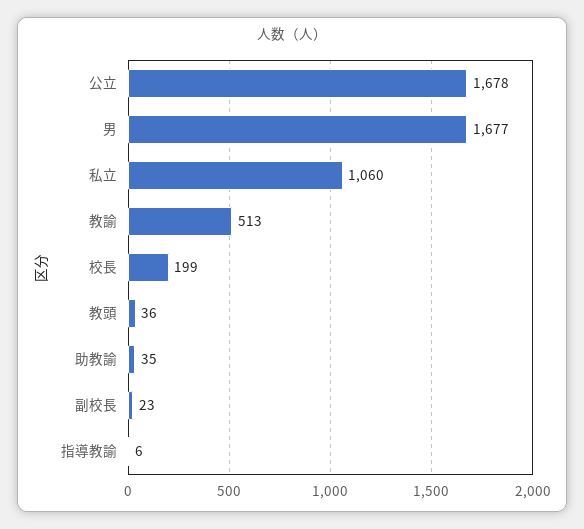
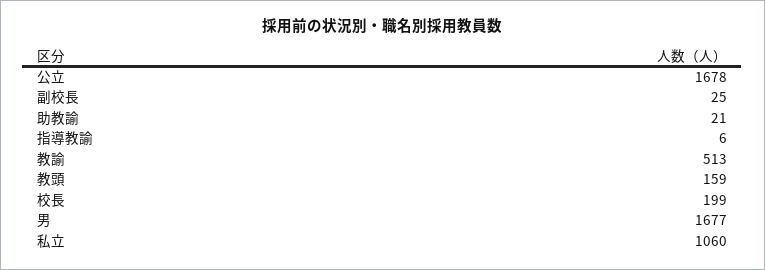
  {
    "公立": 1678,
    "男": 1677,
    "私立": 1060,
    "教諭": 513,
    "校長": 199,
-   "教頭": 36,
+   "教頭": 159,
-   "助教諭": 35,
+   "助教諭": 21,
-   "副校長": 23,
+   "副校長": 25,
    "指導教諭": 6
  }

